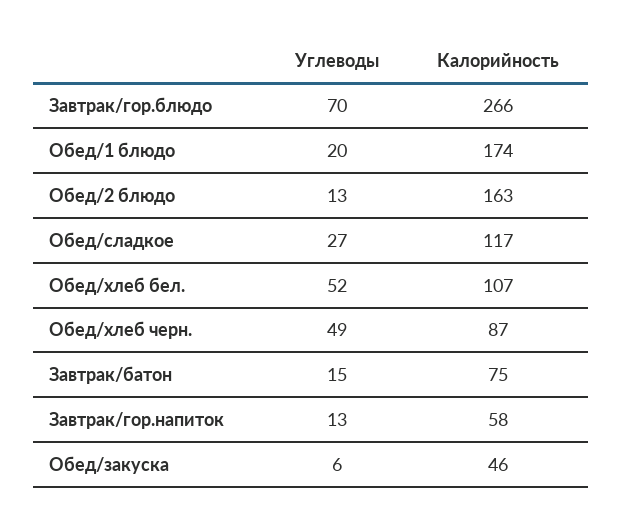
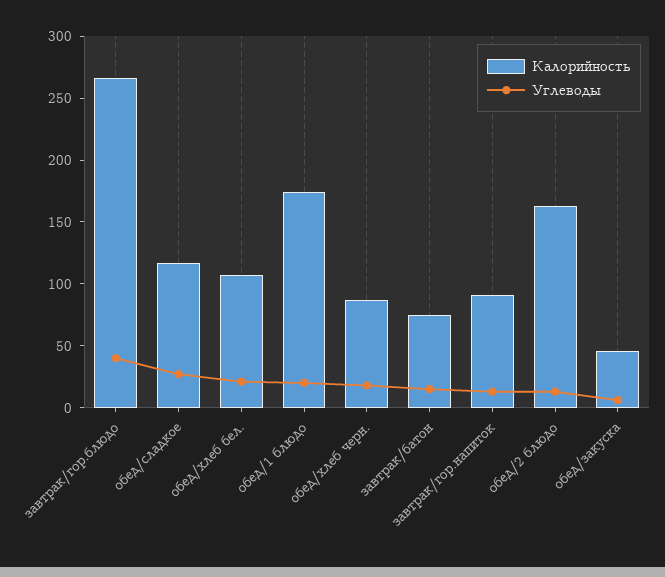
  {
    "Углеводы": {
-     "Завтрак/гор.блюдо": 70,
+     "Завтрак/гор.блюдо": 40,
      "Обед/1 блюдо": 20,
      "Обед/2 блюдо": 13,
      "Обед/сладкое": 27,
-     "Обед/хлеб бел.": 52,
+     "Обед/хлеб бел.": 20,
-     "Обед/хлеб черн.": 49,
+     "Обед/хлеб черн.": 20,
      "Завтрак/батон": 15,
      "Завтрак/гор.напиток": 13,
      "Обед/закуска": 6
    },
    "Калорийность": {
      "Завтрак/гор.блюдо": 266,
      "Обед/1 блюдо": 174,
      "Обед/2 блюдо": 163,
      "Обед/сладкое": 117,
      "Обед/хлеб бел.": 107,
      "Обед/хлеб черн.": 87,
      "Завтрак/батон": 75,
-     "Завтрак/гор.напиток": 58,
+     "Завтрак/гор.напиток": 90,
      "Обед/закуска": 46
    }
  }

